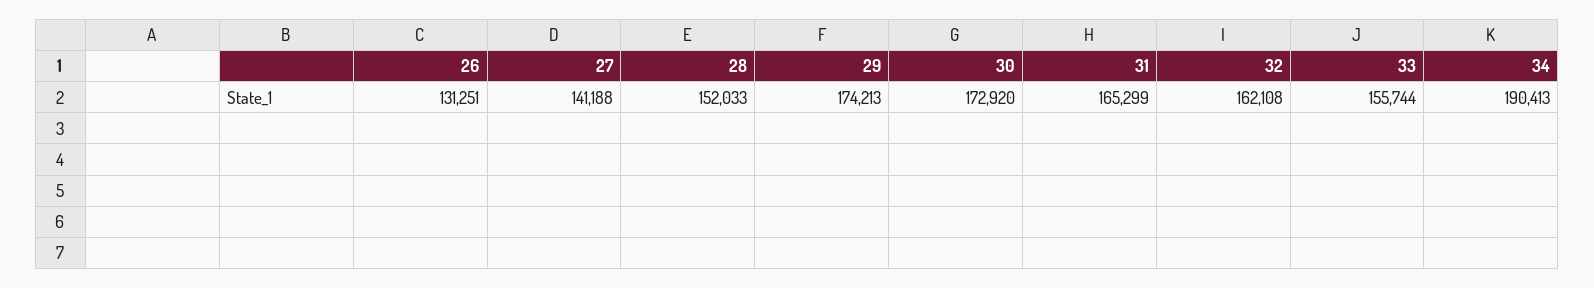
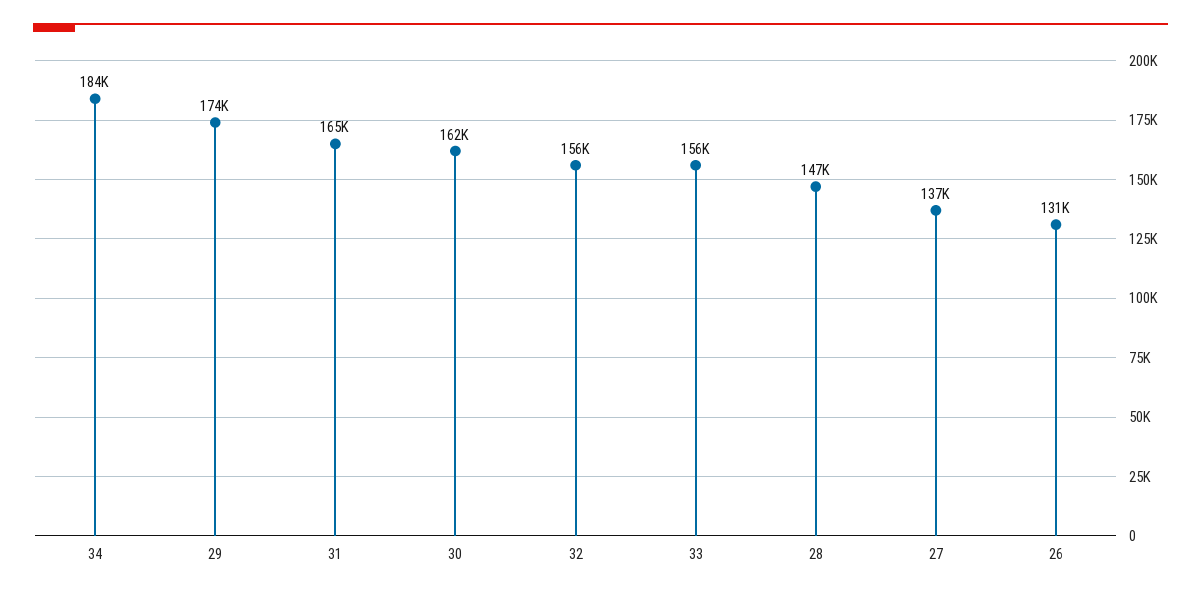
  {
    "26": 131251,
-   "27": 141188,
+   "27": 137000,
-   "28": 152033,
+   "28": 147000,
    "29": 174213,
-   "30": 172920,
+   "30": 162000,
    "31": 165299,
-   "32": 162108,
+   "32": 156000,
    "33": 155744,
-   "34": 190413
+   "34": 184000
  }

